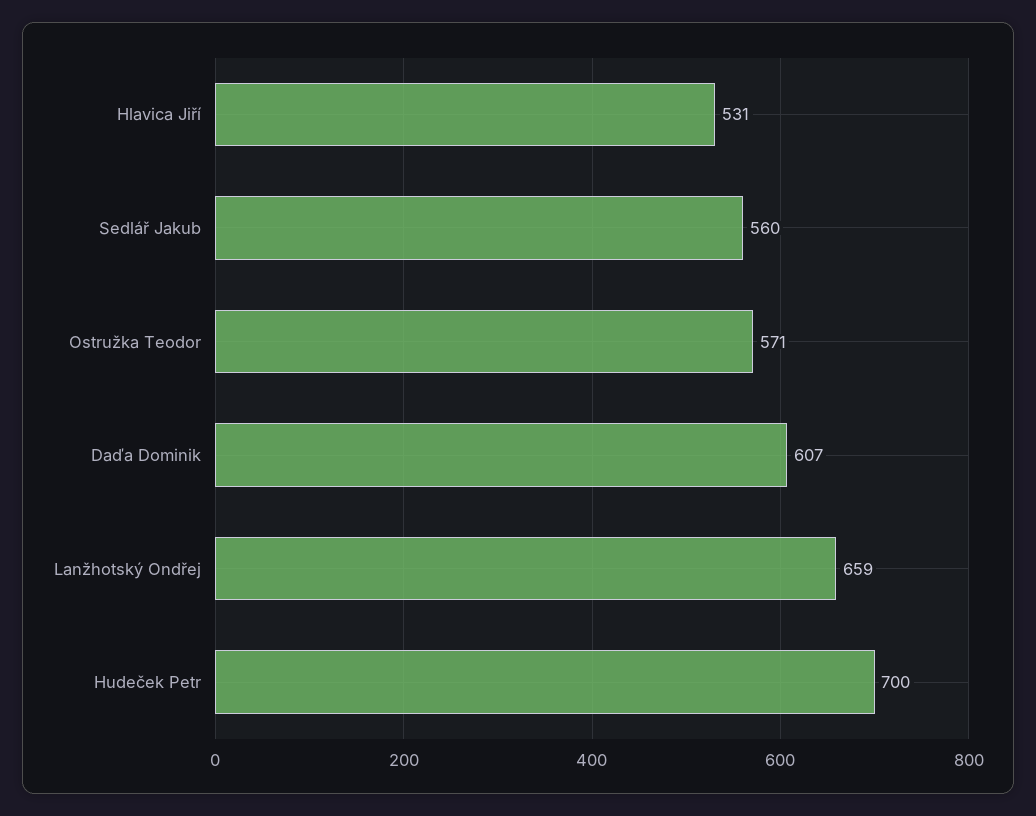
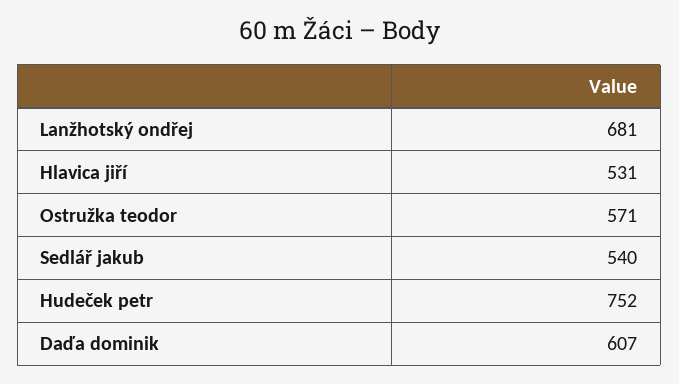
  {
    "Hlavica Jiří": 531,
-   "Sedlář Jakub": 560,
+   "Sedlář Jakub": 540,
    "Ostružka Teodor": 571,
    "Daďa Dominik": 607,
-   "Lanžhotský Ondřej": 659,
+   "Lanžhotský Ondřej": 681,
-   "Hudeček Petr": 700
+   "Hudeček Petr": 752
  }

